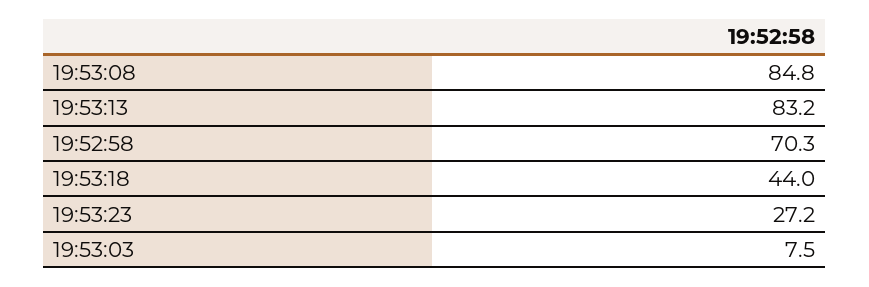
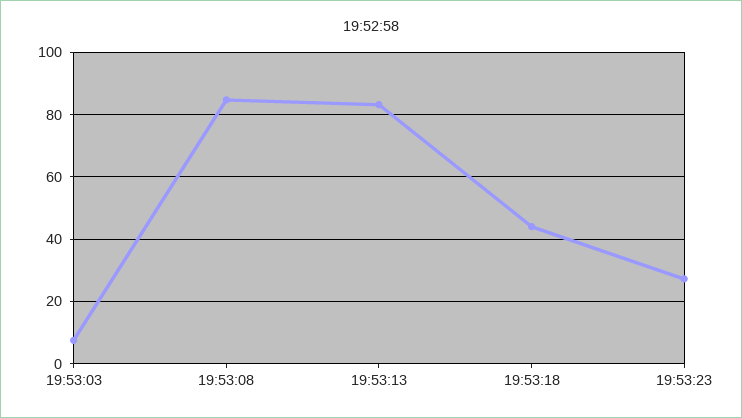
  {
    "19:53:08": 84.8,
    "19:53:13": 83.2,
-   "19:52:58": 70.3,
    "19:53:18": 44,
    "19:53:23": 27.2,
    "19:53:03": 7.5
  }

